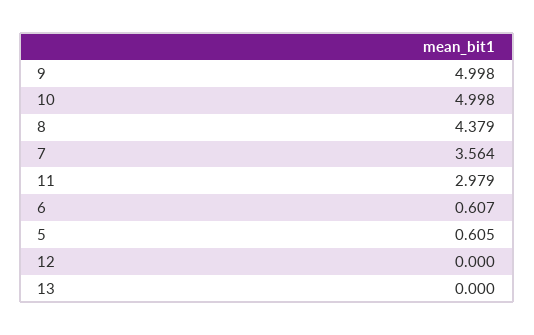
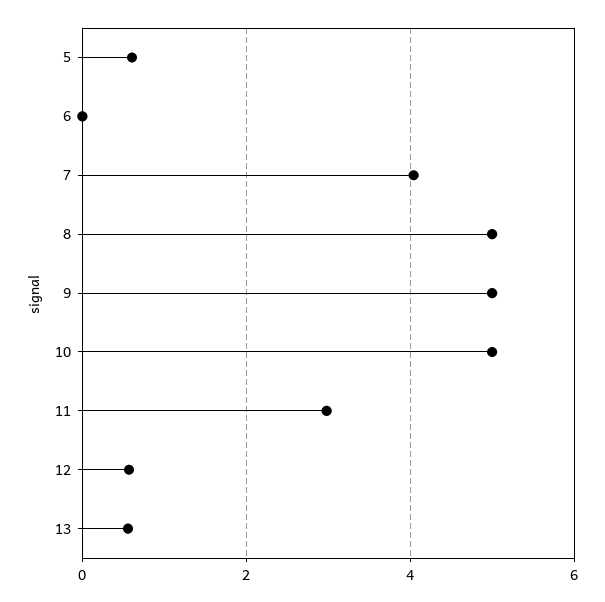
  {
    "9": 4.998,
    "10": 4.998,
-   "8": 4.379,
+   "8": 5,
-   "7": 3.564,
+   "7": 4,
    "11": 2.979,
-   "6": 0.607,
+   "6": 0,
    "5": 0.605,
-   "12": 0,
+   "12": 0.6,
-   "13": 0
+   "13": 0.6
  }

